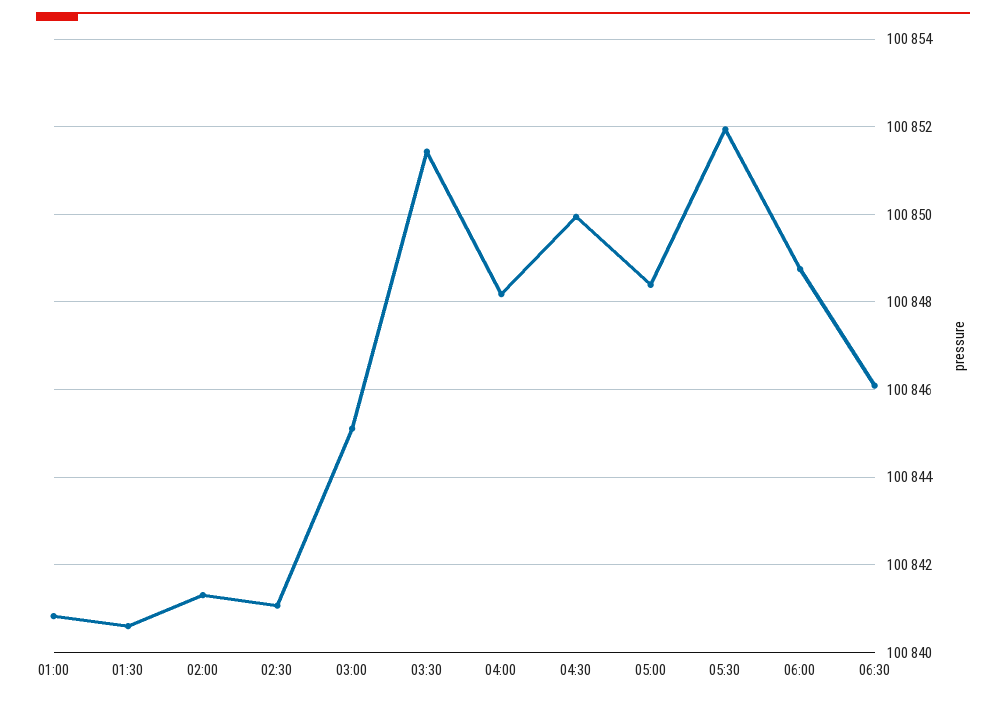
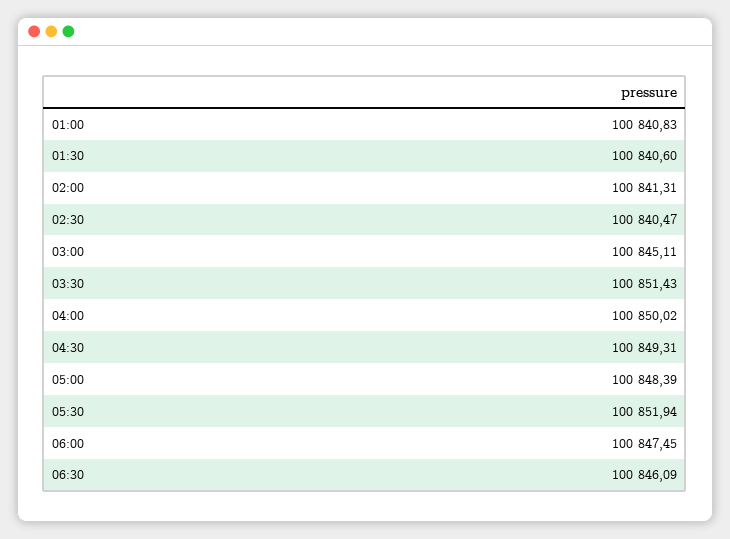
  {
    "01:00": 100840.83,
    "01:30": 100840.6,
    "02:00": 100841.31,
-   "02:30": 100841,
+   "02:30": 100840.47,
    "03:00": 100845.11,
    "03:30": 100851.43,
-   "04:00": 100848.2,
+   "04:00": 100850.02,
-   "04:30": 100850,
+   "04:30": 100849.31,
    "05:00": 100848.39,
    "05:30": 100851.94,
-   "06:00": 100848.8,
+   "06:00": 100847.45,
    "06:30": 100846.09
  }

